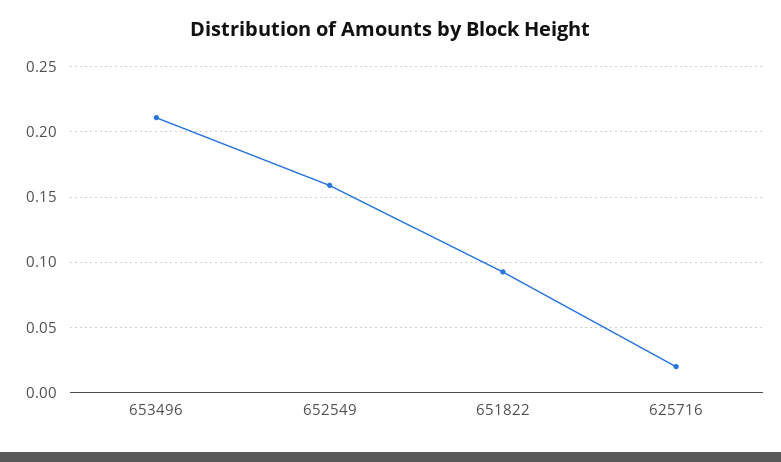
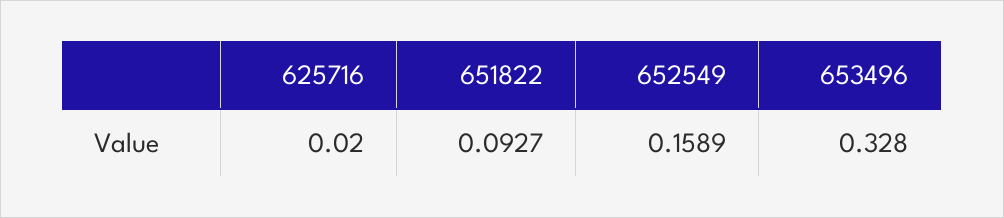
  {
-   "653496": 0.21,
+   "653496": 0.328,
    "652549": 0.1589,
    "651822": 0.0927,
    "625716": 0.02
  }

